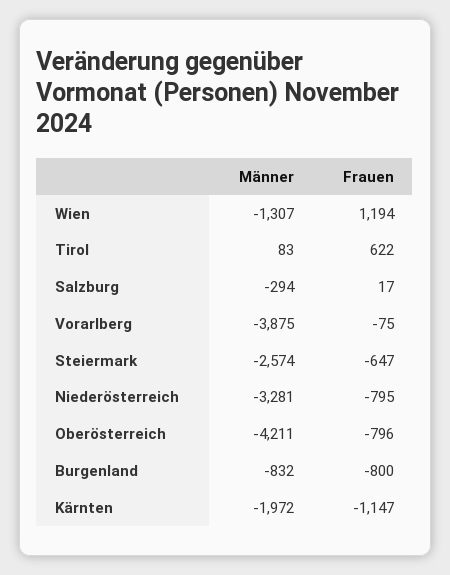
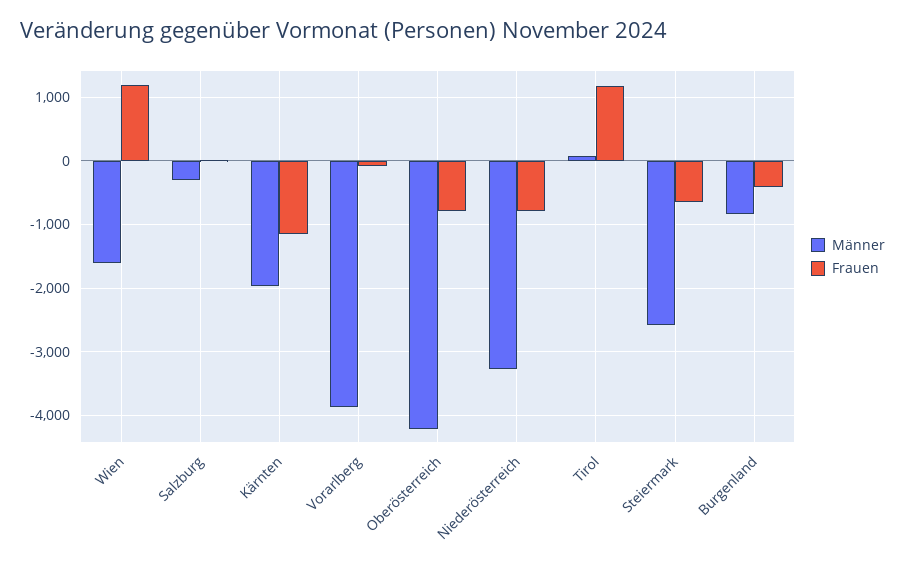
  {
    "Männer": {
-     "Wien": -1307,
+     "Wien": -1600,
      "Tirol": 83,
      "Salzburg": -294,
      "Vorarlberg": -3875,
      "Steiermark": -2574,
      "Niederösterreich": -3281,
      "Oberösterreich": -4211,
      "Burgenland": -832,
      "Kärnten": -1972
    },
    "Frauen": {
      "Wien": 1194,
-     "Tirol": 622,
+     "Tirol": 1200,
      "Salzburg": 17,
      "Vorarlberg": -75,
      "Steiermark": -647,
      "Niederösterreich": -795,
      "Oberösterreich": -796,
-     "Burgenland": -800,
+     "Burgenland": -400,
      "Kärnten": -1147
    }
  }

